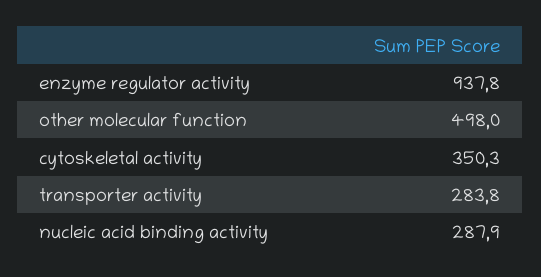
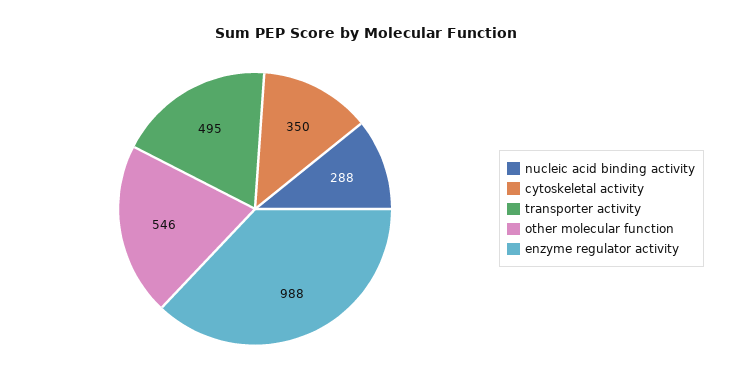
  {
-   "enzyme regulator activity": 937.8,
+   "enzyme regulator activity": 988,
-   "other molecular function": 498,
+   "other molecular function": 546,
    "cytoskeletal activity": 350.3,
-   "transporter activity": 283.8,
+   "transporter activity": 495,
    "nucleic acid binding activity": 287.9
  }

